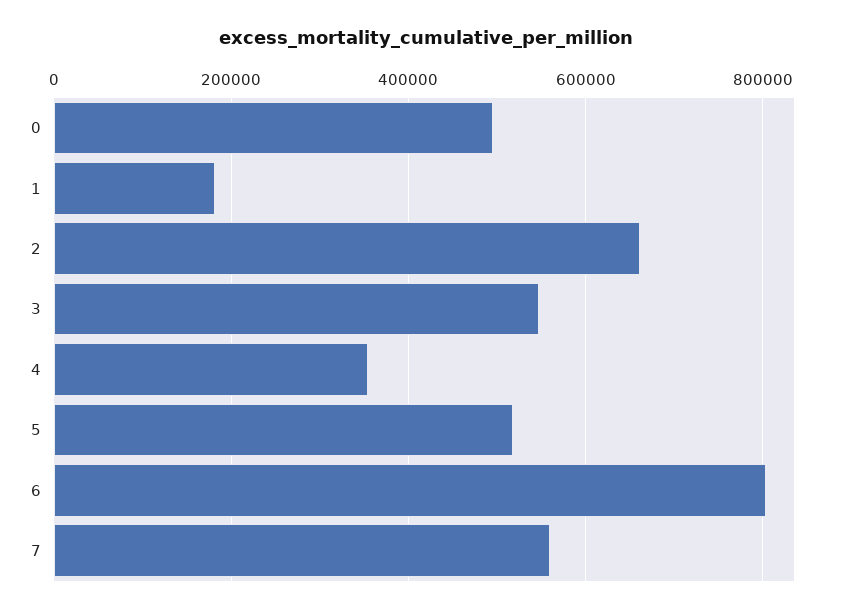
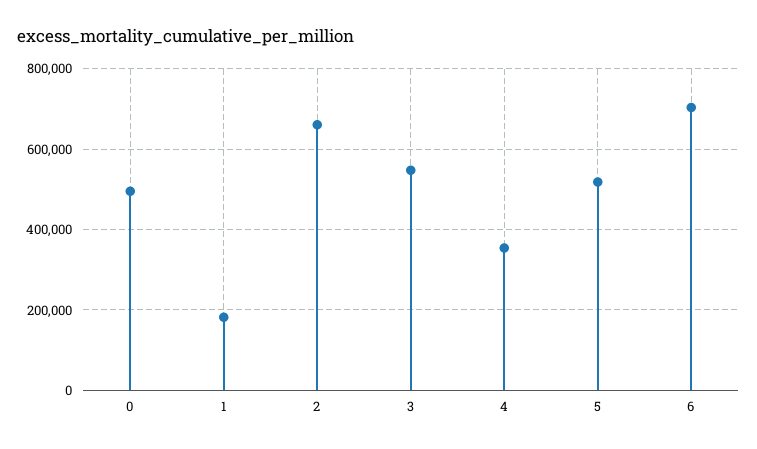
  {
    "0": 500000,
    "1": 180000,
    "2": 660000,
    "3": 540000,
    "4": 360000,
    "5": 520000,
-   "6": 800000,
+   "6": 700000
-   "7": 560000
  }

